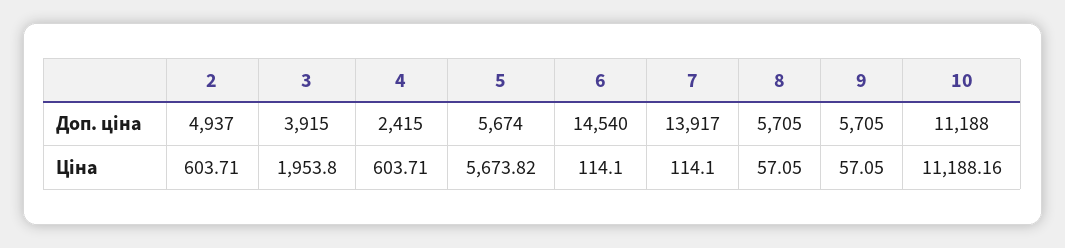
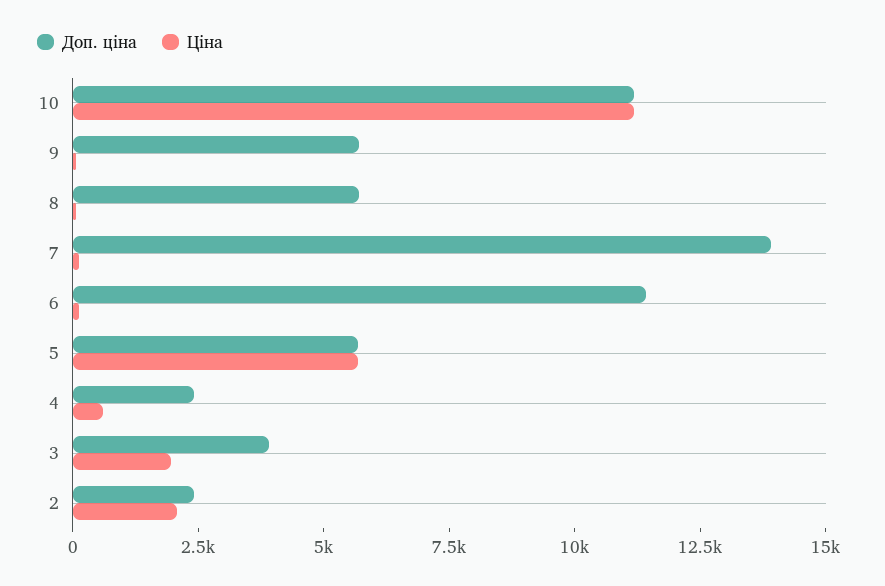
  {
    "Доп. ціна": {
-     "2": 4937,
+     "2": 2500,
      "3": 3915,
      "4": 2415,
      "5": 5674,
-     "6": 14540,
+     "6": 11500,
      "7": 13917,
      "8": 5705,
      "9": 5705,
      "10": 11188
    },
    "Ціна": {
-     "2": 603.71,
+     "2": 2000,
      "3": 1953.8,
      "4": 603.71,
      "5": 5673.82,
      "6": 114.1,
      "7": 114.1,
      "8": 57.05,
      "9": 57.05,
      "10": 11188.16
    }
  }

